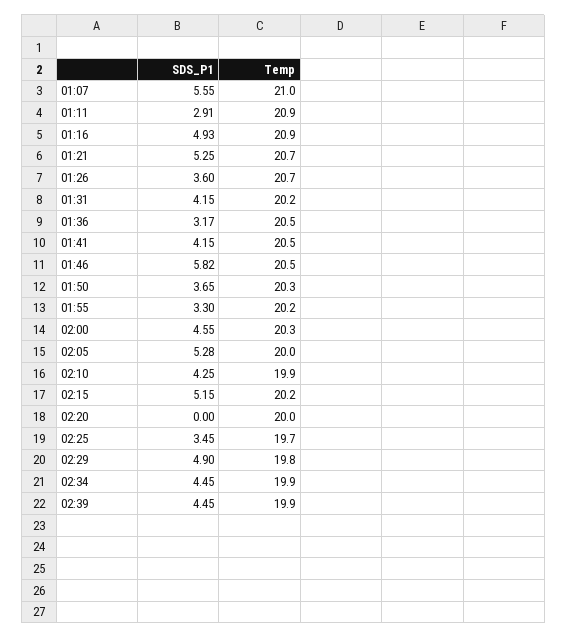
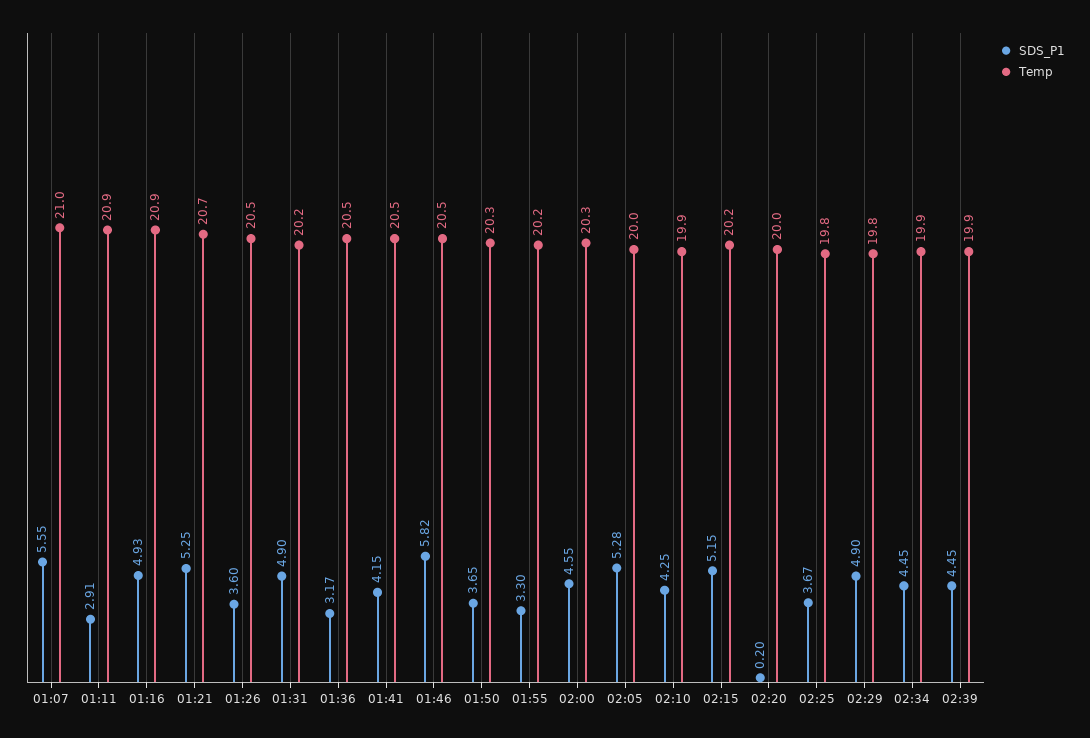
  {
    "SDS_P1": {
      "01:07": 5.55,
      "01:11": 2.91,
      "01:16": 4.93,
      "01:21": 5.25,
      "01:26": 3.6,
-     "01:31": 4.15,
+     "01:31": 4.9,
      "01:36": 3.17,
      "01:41": 4.15,
      "01:46": 5.82,
      "01:50": 3.65,
      "01:55": 3.3,
      "02:00": 4.55,
      "02:05": 5.28,
      "02:10": 4.25,
      "02:15": 5.15,
-     "02:20": 0,
+     "02:20": 0.2,
-     "02:25": 3.45,
+     "02:25": 3.67,
      "02:29": 4.9,
      "02:34": 4.45,
      "02:39": 4.45
    },
    "Temp": {
      "01:07": 21,
      "01:11": 20.9,
      "01:16": 20.9,
      "01:21": 20.7,
-     "01:26": 20.7,
+     "01:26": 20.5,
      "01:31": 20.2,
      "01:36": 20.5,
      "01:41": 20.5,
      "01:46": 20.5,
      "01:50": 20.3,
      "01:55": 20.2,
      "02:00": 20.3,
      "02:05": 20,
      "02:10": 19.9,
      "02:15": 20.2,
      "02:20": 20,
-     "02:25": 19.7,
+     "02:25": 19.8,
      "02:29": 19.8,
      "02:34": 19.9,
      "02:39": 19.9
    }
  }

